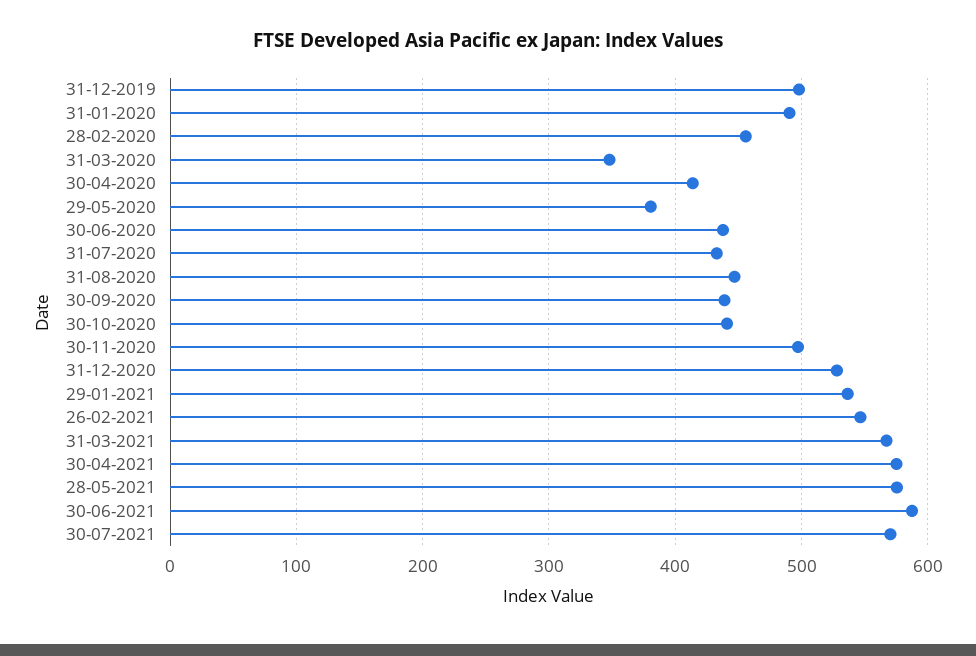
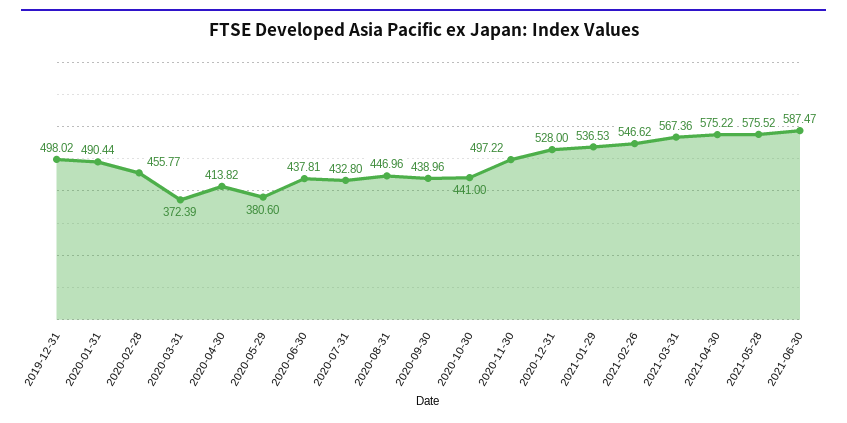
  {
    "31-12-2019": 498.02,
    "31-01-2020": 490.44,
    "28-02-2020": 455.77,
-   "31-03-2020": 350,
+   "31-03-2020": 372.39,
    "30-04-2020": 413.82,
    "29-05-2020": 380.6,
    "30-06-2020": 437.81,
    "31-07-2020": 432.8,
    "31-08-2020": 446.96,
    "30-09-2020": 438.96,
    "30-10-2020": 441,
    "30-11-2020": 497.22,
    "31-12-2020": 528,
    "29-01-2021": 536.53,
    "26-02-2021": 546.62,
    "31-03-2021": 567.36,
    "30-04-2021": 575.22,
    "28-05-2021": 575.52,
-   "30-06-2021": 587.47,
+   "30-06-2021": 587.47
-   "30-07-2021": 570
  }

